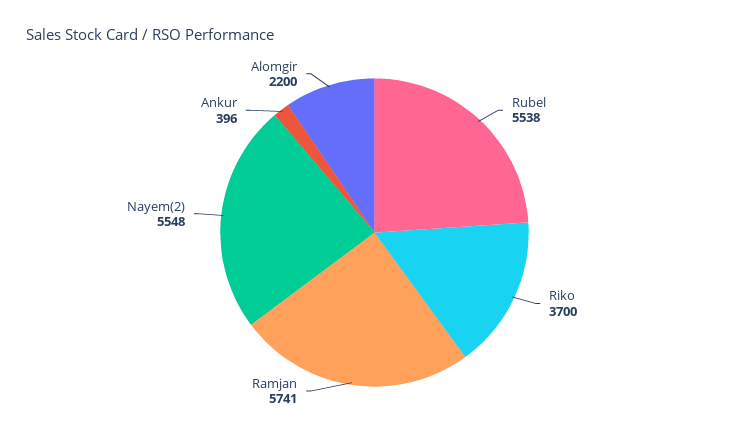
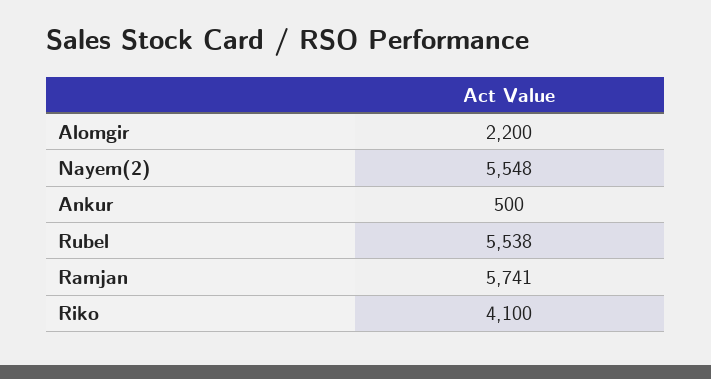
  {
    "Rubel": 5538,
-   "Riko": 3700,
+   "Riko": 4100,
    "Ramjan": 5741,
    "Nayem(2)": 5548,
-   "Ankur": 396,
+   "Ankur": 500,
    "Alomgir": 2200
  }

